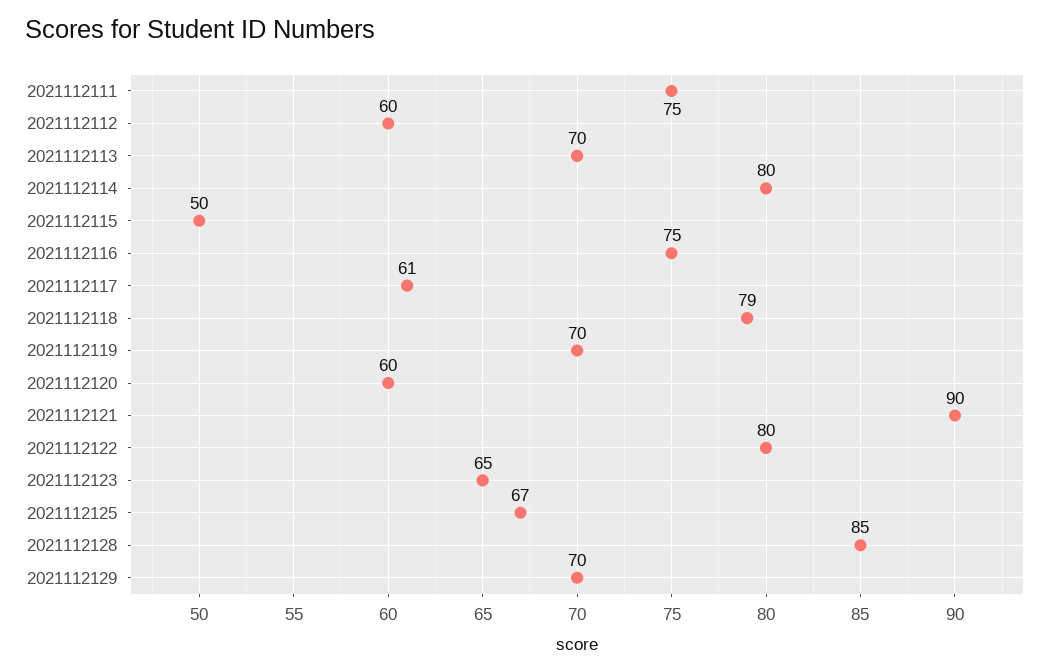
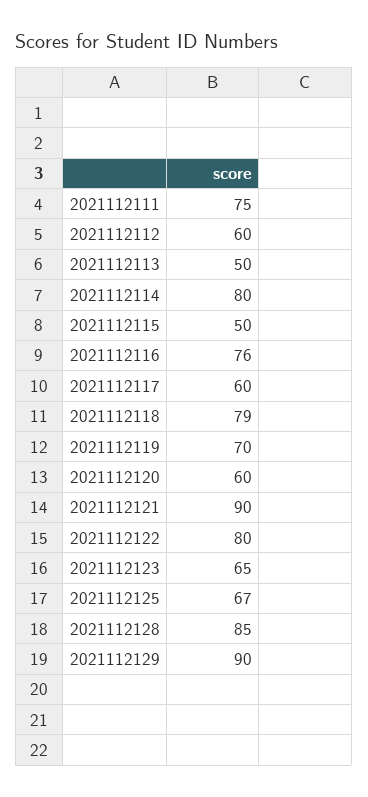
  {
    "2021112111": 75,
    "2021112112": 60,
-   "2021112113": 70,
+   "2021112113": 50,
    "2021112114": 80,
    "2021112115": 50,
-   "2021112116": 75,
+   "2021112116": 76,
-   "2021112117": 61,
+   "2021112117": 60,
    "2021112118": 79,
    "2021112119": 70,
    "2021112120": 60,
    "2021112121": 90,
    "2021112122": 80,
    "2021112123": 65,
    "2021112125": 67,
    "2021112128": 85,
-   "2021112129": 70
+   "2021112129": 90
  }

